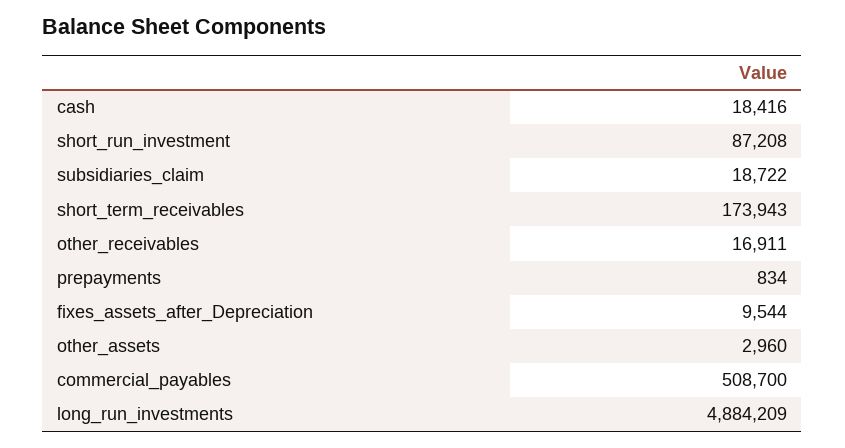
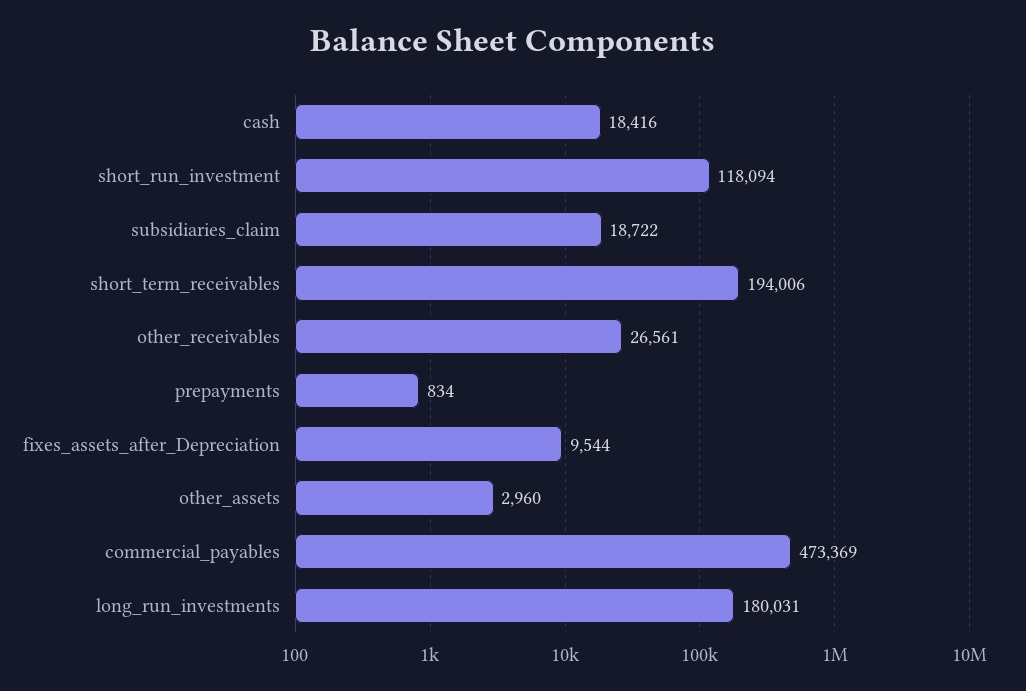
  {
    "cash": 18416,
-   "short_run_investment": 87208,
+   "short_run_investment": 118094,
    "subsidiaries_claim": 18722,
-   "short_term_receivables": 173943,
+   "short_term_receivables": 194006,
-   "other_receivables": 16911,
+   "other_receivables": 26561,
    "prepayments": 834,
    "fixes_assets_after_Depreciation": 9544,
    "other_assets": 2960,
-   "commercial_payables": 508700,
+   "commercial_payables": 473369,
-   "long_run_investments": 4884209
+   "long_run_investments": 180031
  }

